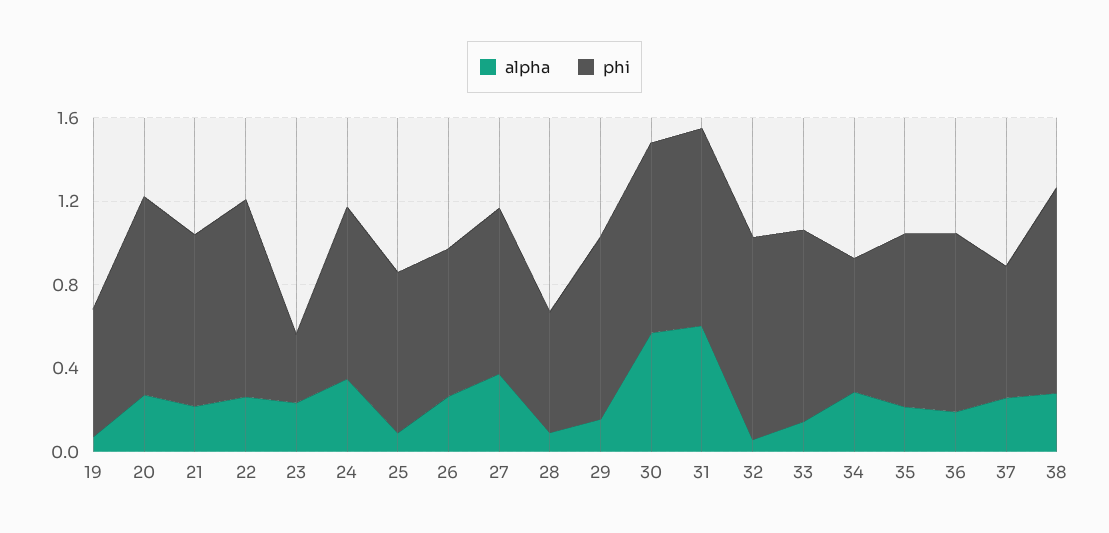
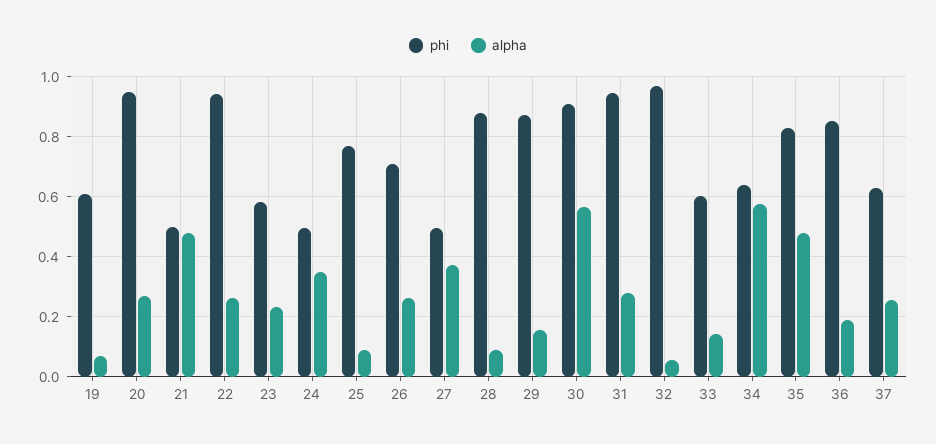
  {
    "alpha": {
      "19": 0.08,
      "20": 0.28,
-     "21": 0.2,
+     "21": 0.48,
      "22": 0.26,
      "23": 0.24,
      "24": 0.34,
      "25": 0.08,
      "26": 0.26,
      "27": 0.38,
      "28": 0.1,
      "29": 0.16,
      "30": 0.56,
-     "31": 0.6,
+     "31": 0.28,
      "32": 0.06,
      "33": 0.14,
-     "34": 0.3,
+     "34": 0.58,
-     "35": 0.2,
+     "35": 0.48,
      "36": 0.2,
-     "37": 0.26,
+     "37": 0.26
-     "38": 0.3
    },
    "phi": {
      "19": 0.6,
      "20": 0.94,
-     "21": 0.8,
+     "21": 0.5,
      "22": 0.94,
-     "23": 0.3,
+     "23": 0.58,
-     "24": 0.8,
+     "24": 0.5,
      "25": 0.76,
      "26": 0.7,
-     "27": 0.8,
+     "27": 0.5,
-     "28": 0.6,
+     "28": 0.88,
      "29": 0.88,
      "30": 0.92,
      "31": 0.94,
      "32": 0.96,
-     "33": 0.9,
+     "33": 0.6,
      "34": 0.64,
      "35": 0.82,
      "36": 0.86,
-     "37": 0.62,
+     "37": 0.62
-     "38": 1
    }
  }

